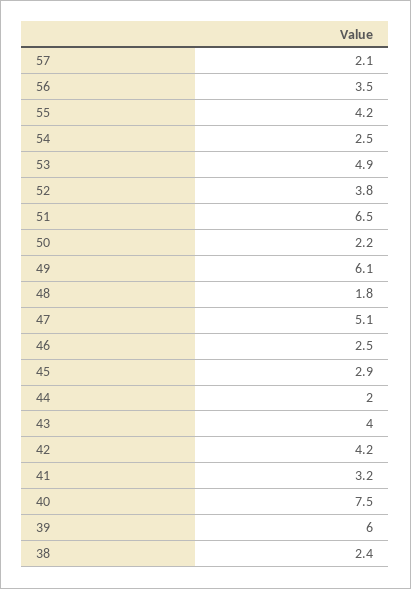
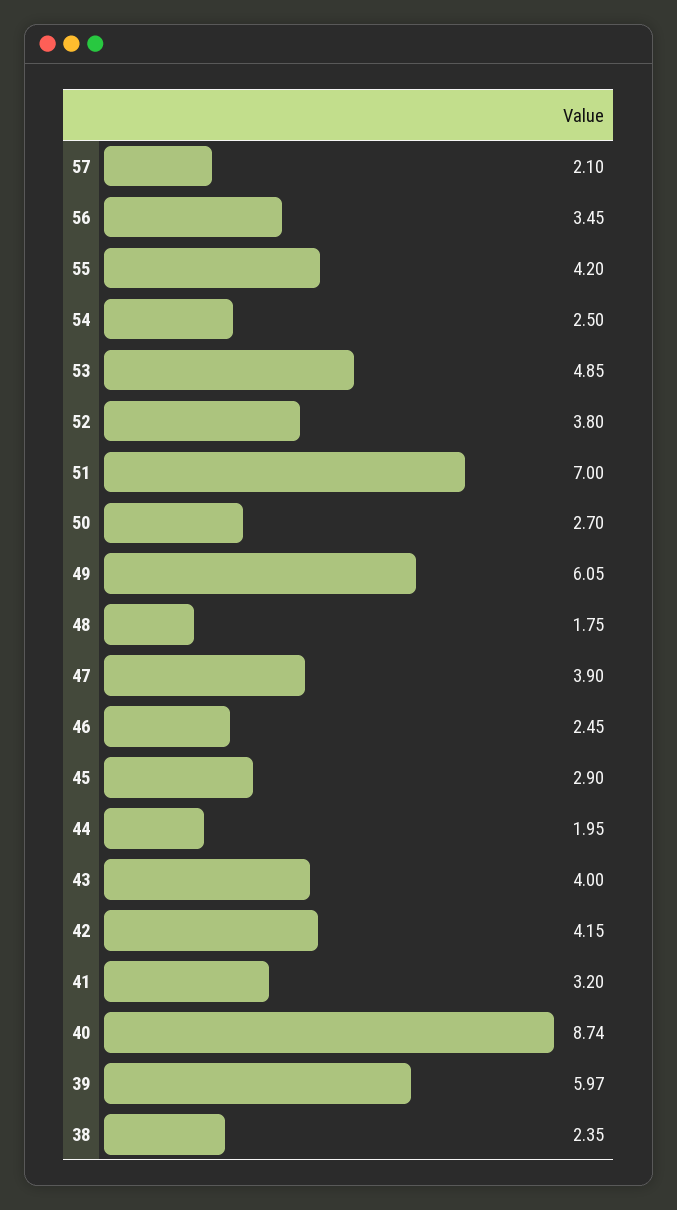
  {
    "57": 2.1,
    "56": 3.45,
    "55": 4.2,
    "54": 2.5,
    "53": 4.85,
    "52": 3.8,
-   "51": 6.5,
+   "51": 7,
-   "50": 2.2,
+   "50": 2.7,
    "49": 6.05,
    "48": 1.75,
-   "47": 5.1,
+   "47": 3.9,
    "46": 2.45,
    "45": 2.9,
    "44": 1.95,
    "43": 4,
    "42": 4.15,
    "41": 3.2,
-   "40": 7.5,
+   "40": 8.74,
    "39": 5.97,
    "38": 2.35
  }

